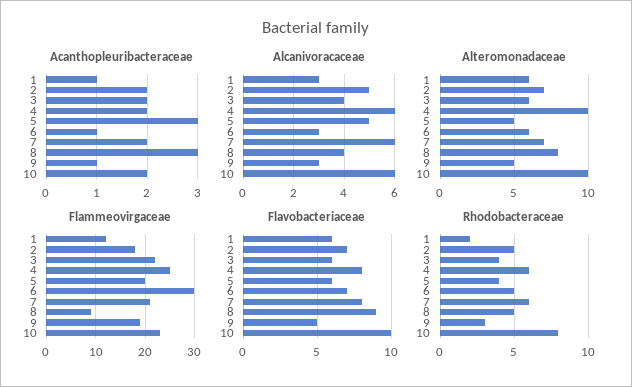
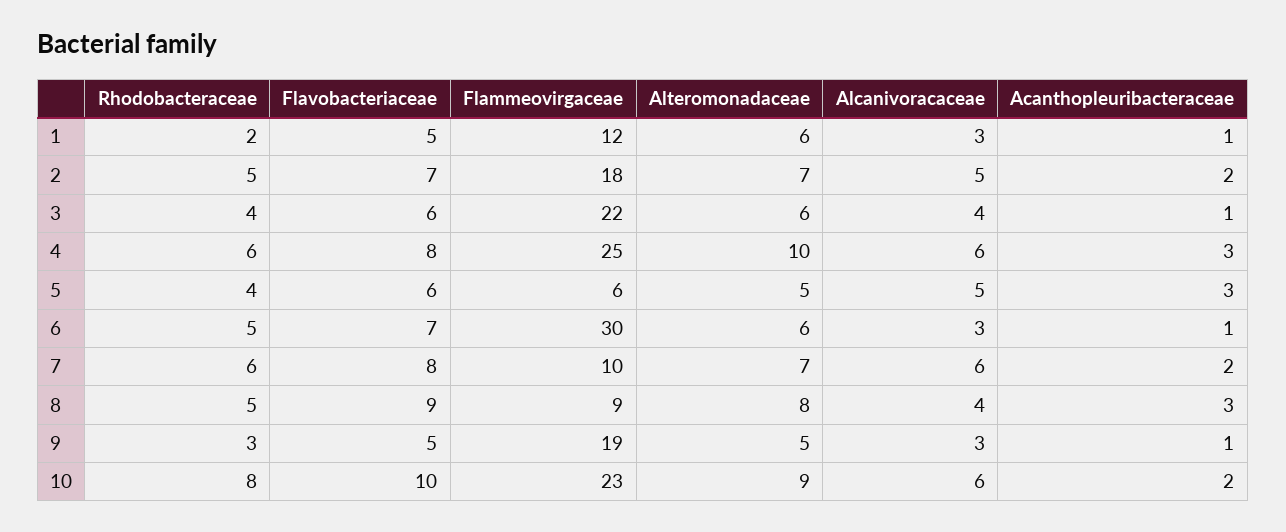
  {
    "Acanthopleuribacteraceae": {
      "1": 1,
      "2": 2,
-     "3": 2,
+     "3": 1,
-     "4": 2,
+     "4": 3,
      "5": 3,
      "6": 1,
      "7": 2,
      "8": 3,
      "9": 1,
      "10": 2
    },
    "Alcanivoracaceae": {
      "1": 3,
      "2": 5,
      "3": 4,
      "4": 6,
      "5": 5,
      "6": 3,
      "7": 6,
      "8": 4,
      "9": 3,
      "10": 6
    },
    "Alteromonadaceae": {
      "1": 6,
      "2": 7,
      "3": 6,
      "4": 10,
      "5": 5,
      "6": 6,
      "7": 7,
      "8": 8,
      "9": 5,
-     "10": 10
+     "10": 9
    },
    "Flammeovirgaceae": {
      "1": 12,
      "2": 18,
      "3": 22,
      "4": 25,
-     "5": 20,
+     "5": 6,
      "6": 30,
-     "7": 20,
+     "7": 10,
      "8": 9,
      "9": 19,
      "10": 23
    },
    "Flavobacteriaceae": {
-     "1": 6,
+     "1": 5,
      "2": 7,
      "3": 6,
      "4": 8,
      "5": 6,
      "6": 7,
      "7": 8,
      "8": 9,
      "9": 5,
      "10": 10
    },
    "Rhodobacteraceae": {
      "1": 2,
      "2": 5,
      "3": 4,
      "4": 6,
      "5": 4,
      "6": 5,
      "7": 6,
      "8": 5,
      "9": 3,
      "10": 8
    }
  }

